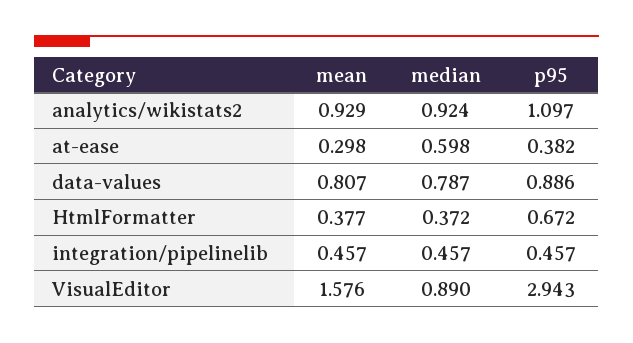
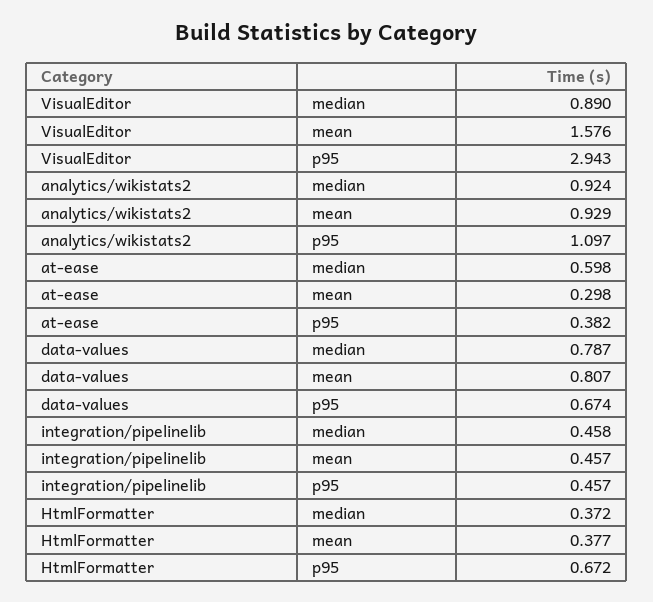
  {
    "mean": {
      "analytics/wikistats2": 0.929,
      "at-ease": 0.298,
      "data-values": 0.807,
      "HtmlFormatter": 0.377,
      "integration/pipelinelib": 0.457,
      "VisualEditor": 1.576
    },
    "median": {
      "analytics/wikistats2": 0.924,
      "at-ease": 0.598,
      "data-values": 0.787,
      "HtmlFormatter": 0.372,
-     "integration/pipelinelib": 0.457,
+     "integration/pipelinelib": 0.458,
      "VisualEditor": 0.89
    },
    "p95": {
      "analytics/wikistats2": 1.097,
      "at-ease": 0.382,
-     "data-values": 0.886,
+     "data-values": 0.674,
      "HtmlFormatter": 0.672,
      "integration/pipelinelib": 0.457,
      "VisualEditor": 2.943
    }
  }

